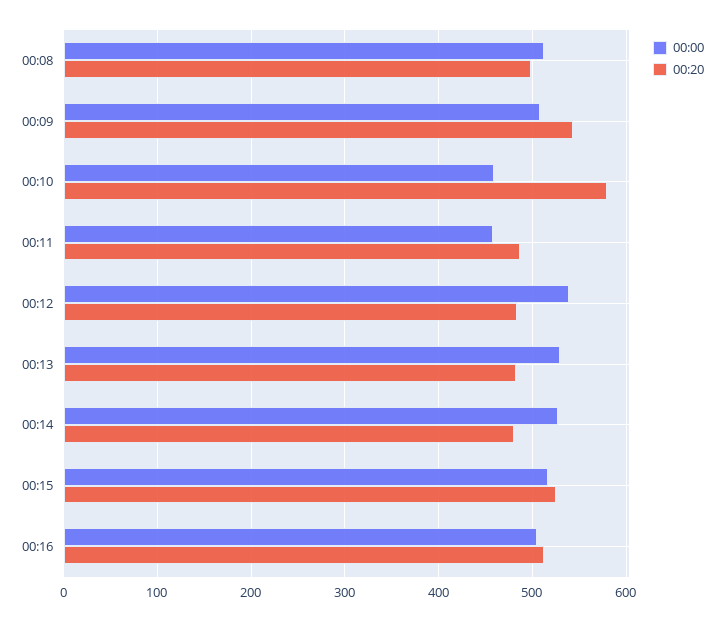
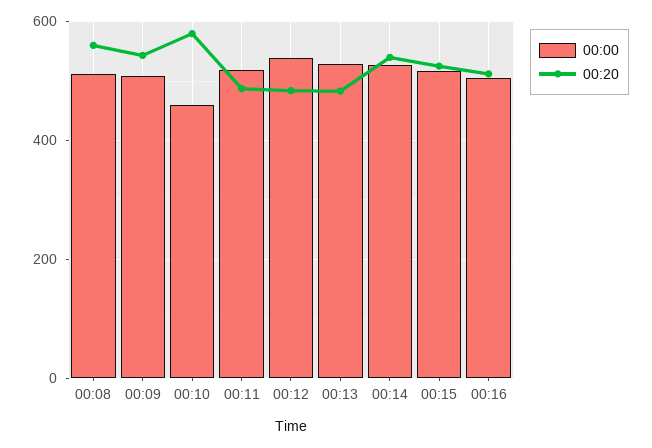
  {
    "00:00": {
      "00:08": 510,
      "00:09": 510,
      "00:10": 460,
-     "00:11": 460,
+     "00:11": 520,
      "00:12": 540,
      "00:13": 530,
      "00:14": 530,
      "00:15": 520,
      "00:16": 510
    },
    "00:20": {
-     "00:08": 500,
+     "00:08": 560,
      "00:09": 540,
      "00:10": 580,
      "00:11": 490,
      "00:12": 480,
      "00:13": 480,
-     "00:14": 480,
+     "00:14": 540,
      "00:15": 530,
      "00:16": 510
    }
  }

